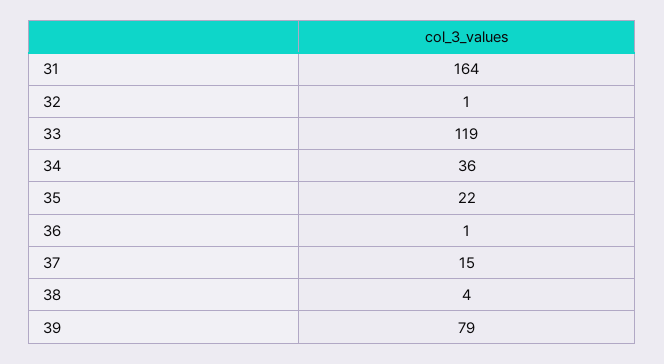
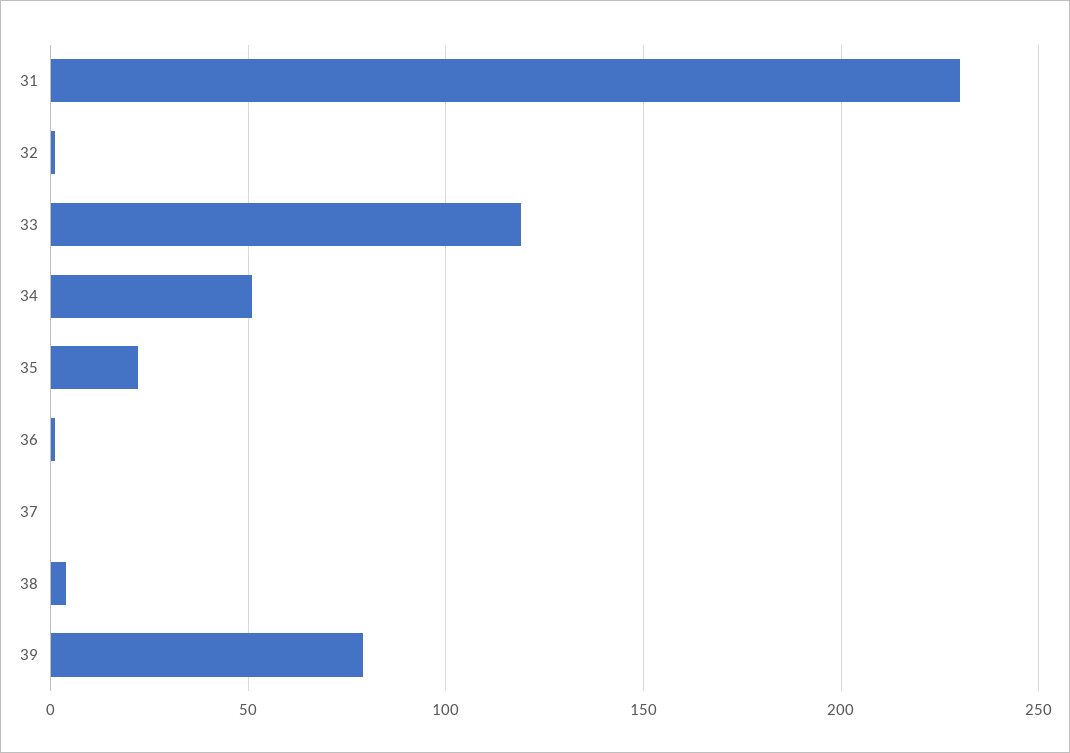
  {
-   "31": 164,
+   "31": 230,
    "32": 1,
    "33": 119,
-   "34": 36,
+   "34": 50,
    "35": 22,
    "36": 1,
-   "37": 15,
+   "37": 0,
    "38": 4,
    "39": 79
  }

